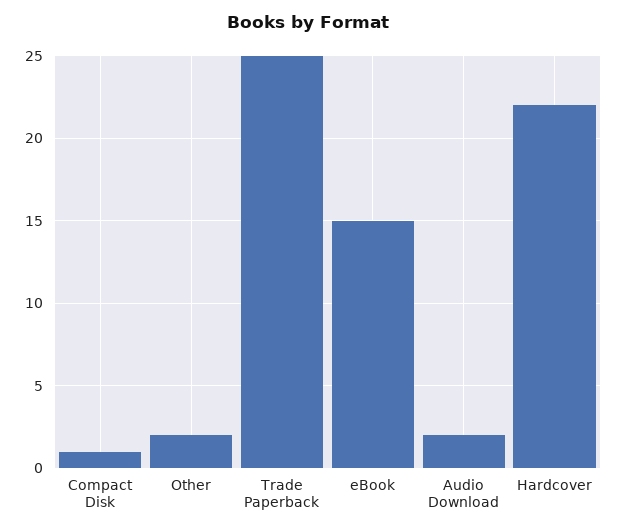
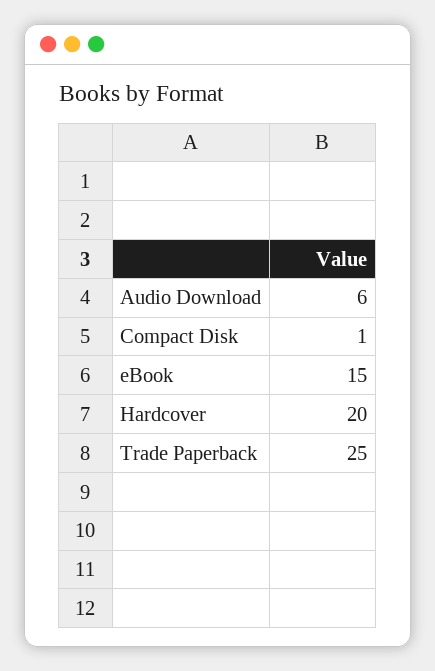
  {
    "Compact Disk": 1,
-   "Other": 2,
    "Trade Paperback": 25,
    "eBook": 15,
-   "Audio Download": 2,
+   "Audio Download": 6,
-   "Hardcover": 22
+   "Hardcover": 20
  }

